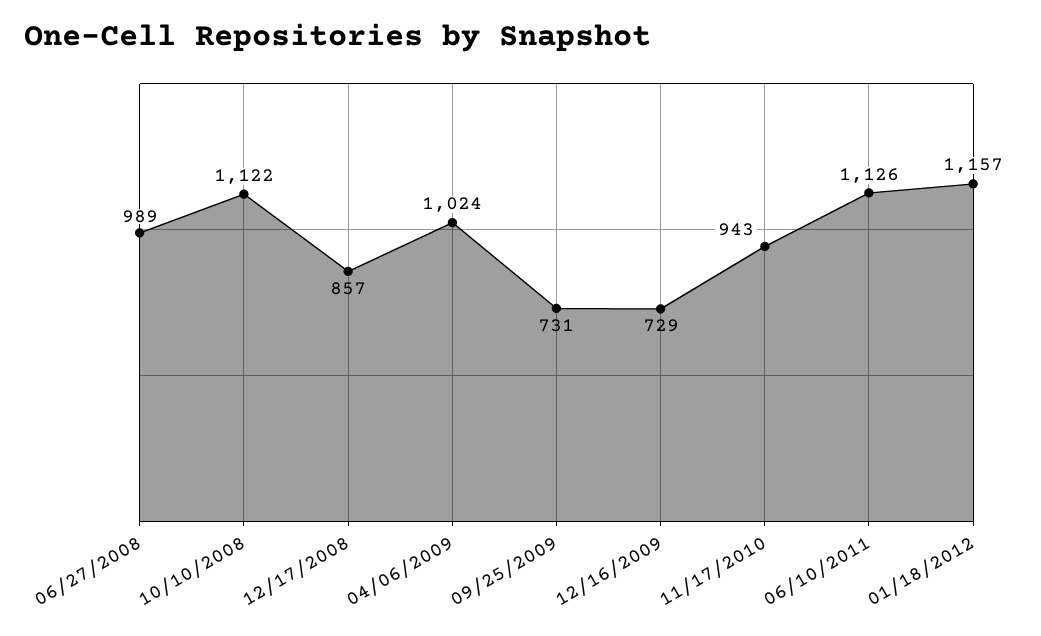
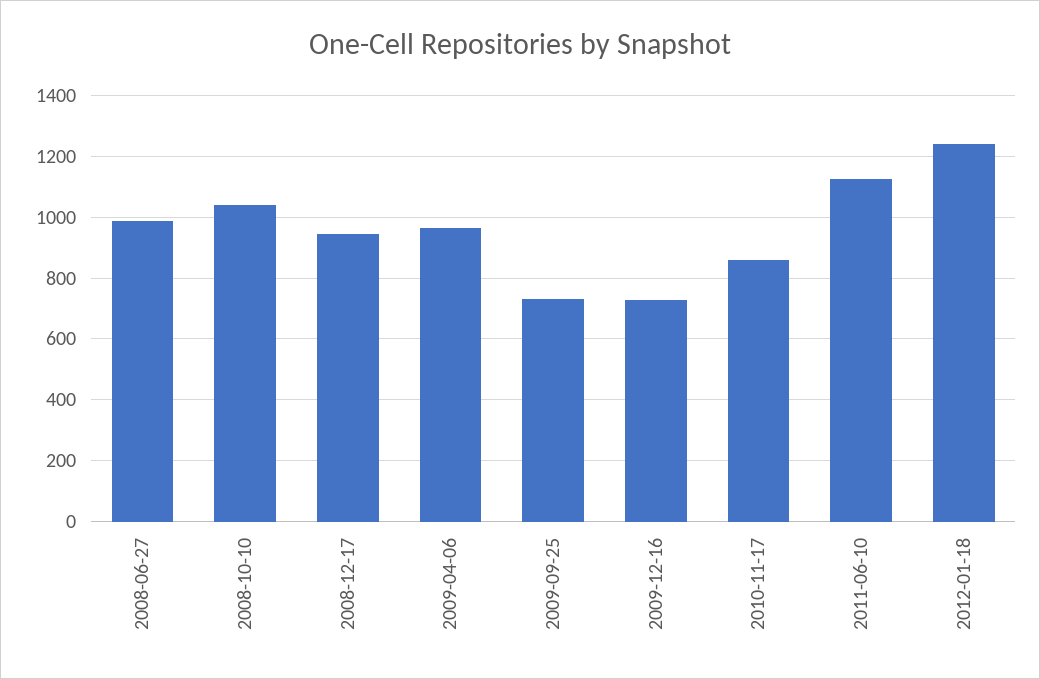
  {
    "06/27/2008": 989,
-   "10/10/2008": 1122,
+   "10/10/2008": 1040,
-   "12/17/2008": 857,
+   "12/17/2008": 940,
-   "04/06/2009": 1024,
+   "04/06/2009": 960,
    "09/25/2009": 731,
    "12/16/2009": 729,
-   "11/17/2010": 943,
+   "11/17/2010": 860,
    "06/10/2011": 1126,
-   "01/18/2012": 1157
+   "01/18/2012": 1240
  }

